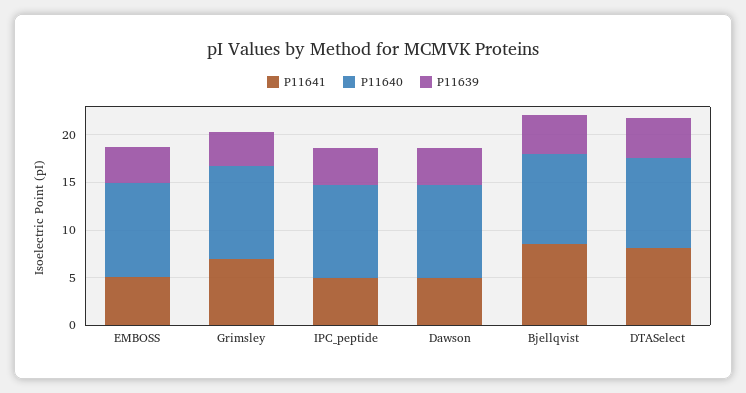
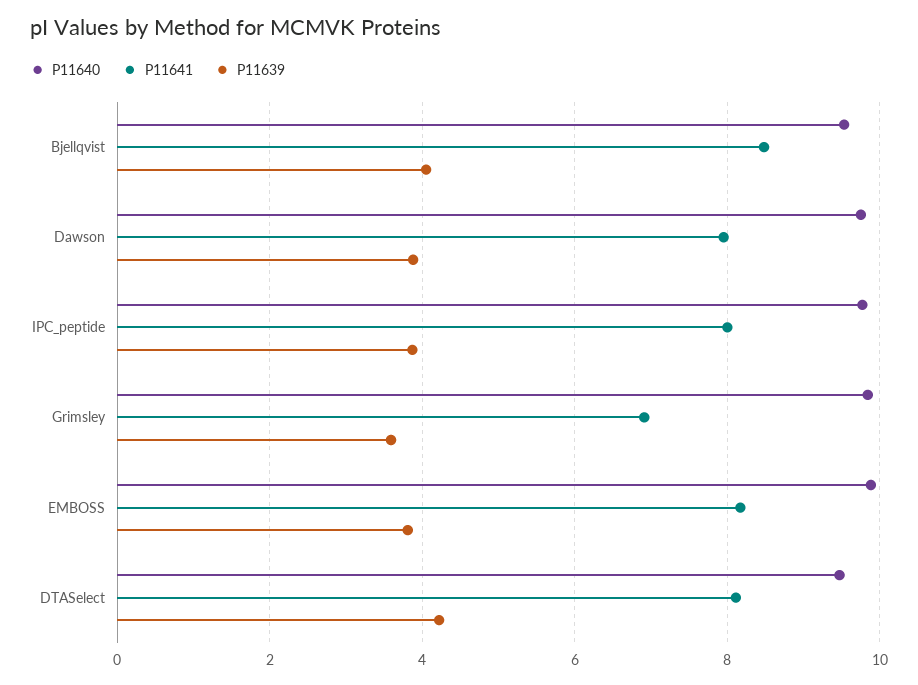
  {
    "P11641": {
-     "EMBOSS": 5,
+     "EMBOSS": 8.2,
      "Grimsley": 7,
-     "IPC_peptide": 5,
+     "IPC_peptide": 8,
-     "Dawson": 5,
+     "Dawson": 8,
      "Bjellqvist": 8.4,
      "DTASelect": 8.2
    },
    "P11640": {
      "EMBOSS": 9.8,
      "Grimsley": 9.8,
      "IPC_peptide": 9.8,
      "Dawson": 9.8,
      "Bjellqvist": 9.6,
      "DTASelect": 9.4
    },
    "P11639": {
      "EMBOSS": 3.8,
      "Grimsley": 3.6,
      "IPC_peptide": 3.8,
      "Dawson": 3.8,
      "Bjellqvist": 4,
      "DTASelect": 4.2
    }
  }

